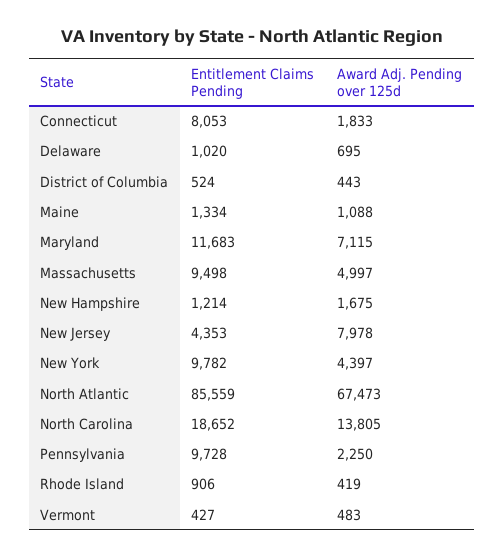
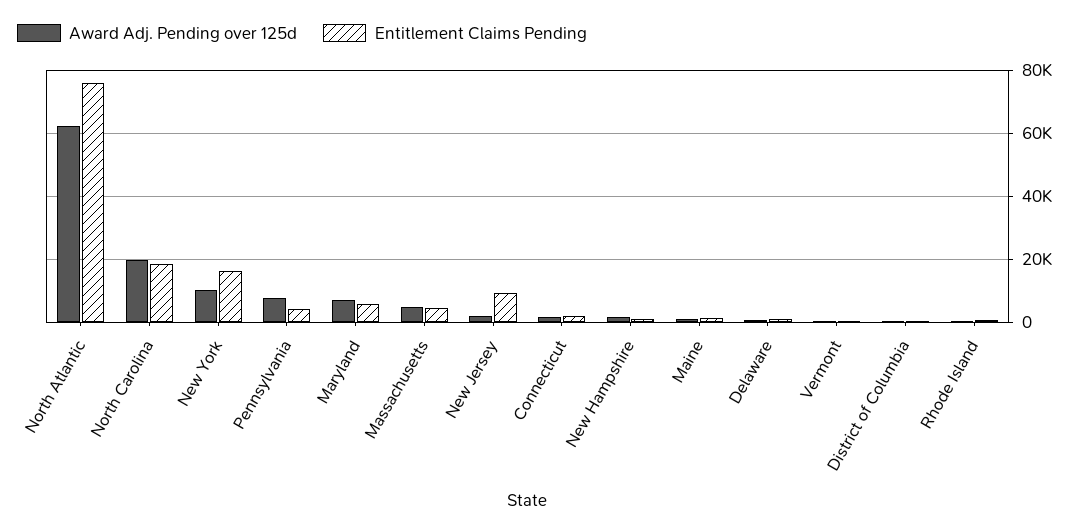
  {
    "Entitlement Claims Pending": {
-     "Connecticut": 8053,
+     "Connecticut": 2000,
      "Delaware": 1020,
      "District of Columbia": 524,
      "Maine": 1334,
-     "Maryland": 11683,
+     "Maryland": 6000,
-     "Massachusetts": 9498,
+     "Massachusetts": 4000,
      "New Hampshire": 1214,
-     "New Jersey": 4353,
+     "New Jersey": 10000,
-     "New York": 9782,
+     "New York": 16000,
-     "North Atlantic": 85559,
+     "North Atlantic": 76000,
      "North Carolina": 18652,
-     "Pennsylvania": 9728,
+     "Pennsylvania": 4000,
      "Rhode Island": 906,
      "Vermont": 427
    },
    "Award Adj. Pending over 125d": {
      "Connecticut": 1833,
      "Delaware": 695,
      "District of Columbia": 443,
      "Maine": 1088,
      "Maryland": 7115,
      "Massachusetts": 4997,
      "New Hampshire": 1675,
-     "New Jersey": 7978,
+     "New Jersey": 2000,
-     "New York": 4397,
+     "New York": 10000,
-     "North Atlantic": 67473,
+     "North Atlantic": 62000,
-     "North Carolina": 13805,
+     "North Carolina": 20000,
-     "Pennsylvania": 2250,
+     "Pennsylvania": 8000,
      "Rhode Island": 419,
      "Vermont": 483
    }
  }

